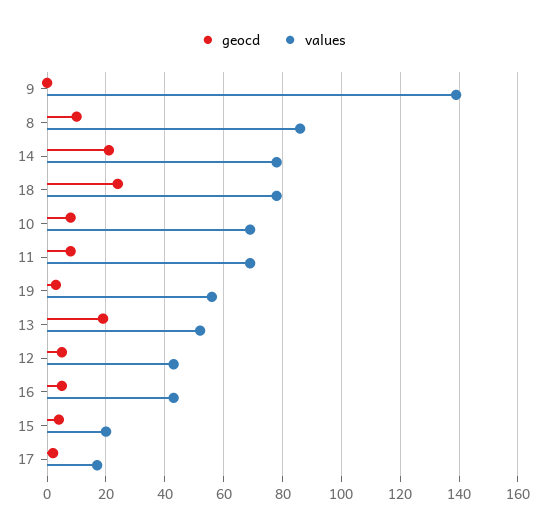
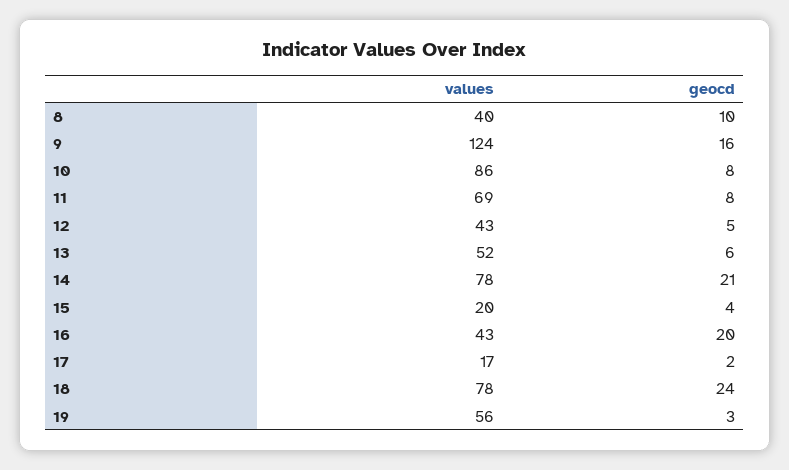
  {
    "geocd": {
-     "9": 0,
+     "9": 16,
      "8": 10,
      "14": 21,
      "18": 24,
      "10": 8,
      "11": 8,
      "19": 3,
-     "13": 20,
+     "13": 6,
      "12": 5,
-     "16": 5,
+     "16": 20,
      "15": 4,
      "17": 2
    },
    "values": {
-     "9": 140,
+     "9": 124,
-     "8": 85,
+     "8": 40,
      "14": 78,
      "18": 78,
-     "10": 70,
+     "10": 86,
      "11": 69,
      "19": 56,
      "13": 52,
      "12": 43,
      "16": 43,
      "15": 20,
      "17": 17
    }
  }

